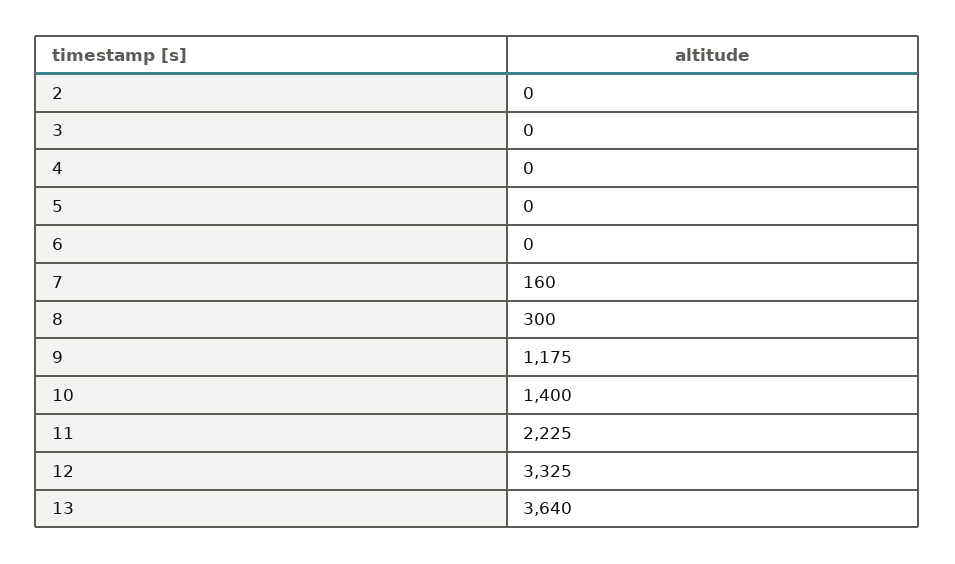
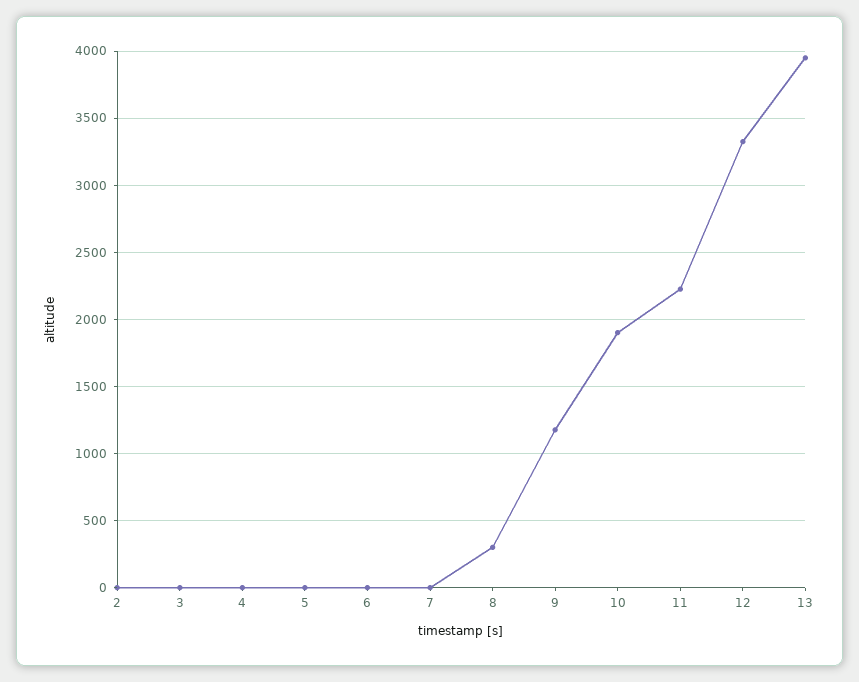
  {
    "2": 0,
    "3": 0,
    "4": 0,
    "5": 0,
    "6": 0,
-   "7": 160,
+   "7": 0,
    "8": 300,
    "9": 1175,
-   "10": 1400,
+   "10": 1900,
    "11": 2225,
    "12": 3325,
-   "13": 3640
+   "13": 3950
  }

